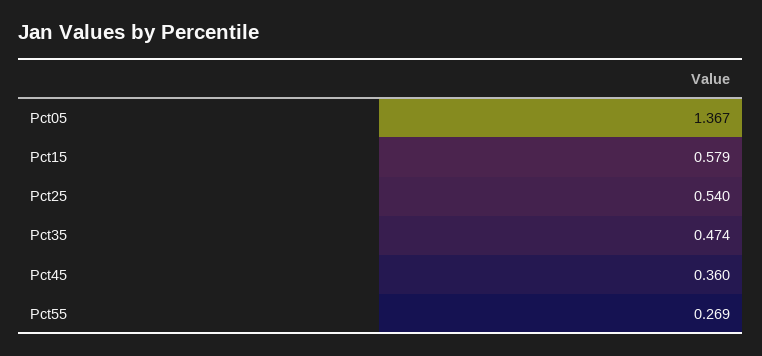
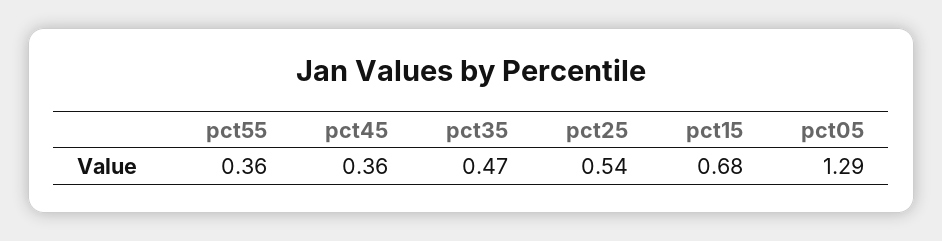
  {
-   "Pct05": 1.367,
+   "Pct05": 1.29,
-   "Pct15": 0.579,
+   "Pct15": 0.68,
    "Pct25": 0.54,
    "Pct35": 0.474,
    "Pct45": 0.36,
-   "Pct55": 0.269
+   "Pct55": 0.36
  }

